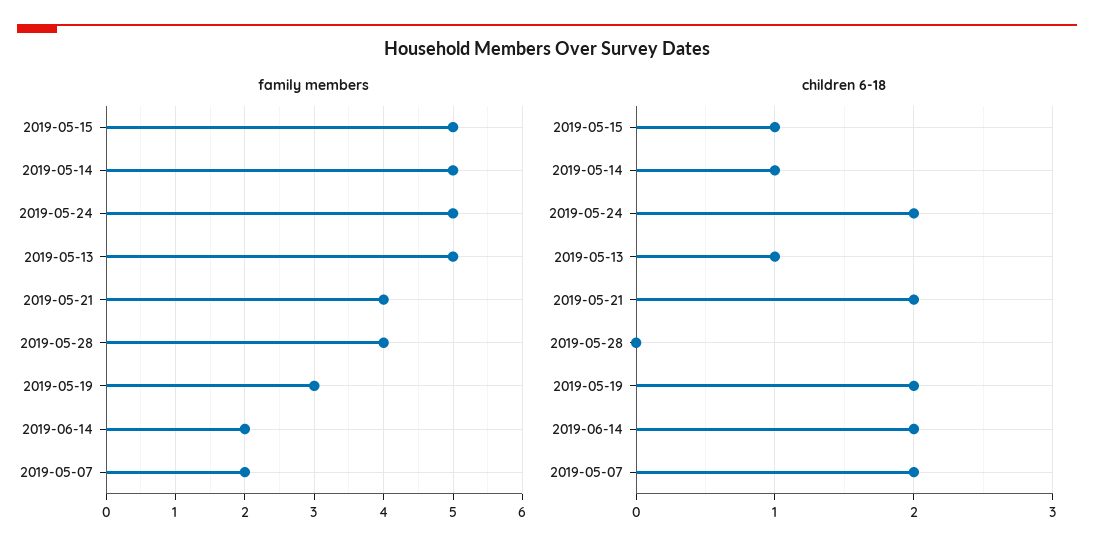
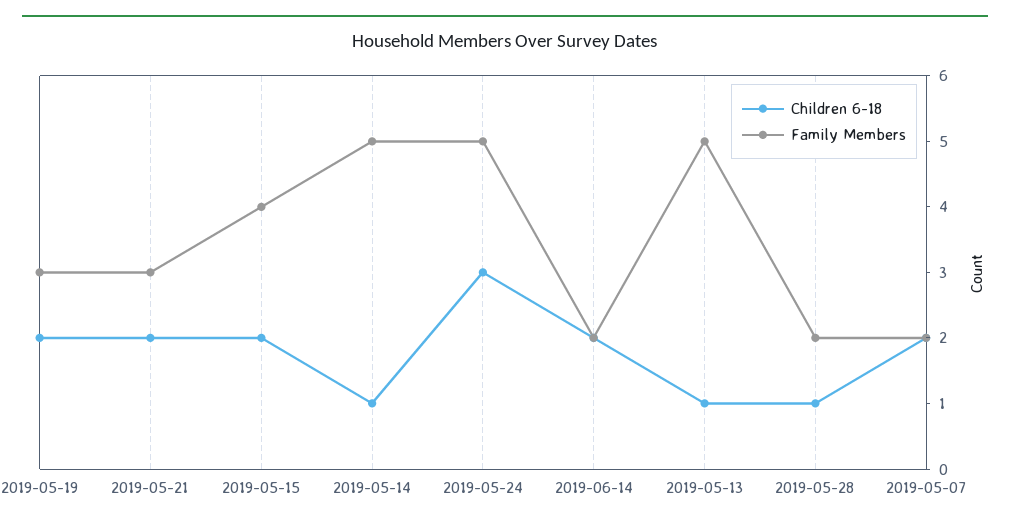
  {
    "family members": {
-     "2019-05-15": 5,
+     "2019-05-15": 4,
      "2019-05-14": 5,
      "2019-05-24": 5,
      "2019-05-13": 5,
-     "2019-05-21": 4,
+     "2019-05-21": 3,
-     "2019-05-28": 4,
+     "2019-05-28": 2,
      "2019-05-19": 3,
      "2019-06-14": 2,
      "2019-05-07": 2
    },
    "children 6-18": {
-     "2019-05-15": 1,
+     "2019-05-15": 2,
      "2019-05-14": 1,
-     "2019-05-24": 2,
+     "2019-05-24": 3,
      "2019-05-13": 1,
      "2019-05-21": 2,
-     "2019-05-28": 0,
+     "2019-05-28": 1,
      "2019-05-19": 2,
      "2019-06-14": 2,
      "2019-05-07": 2
    }
  }

